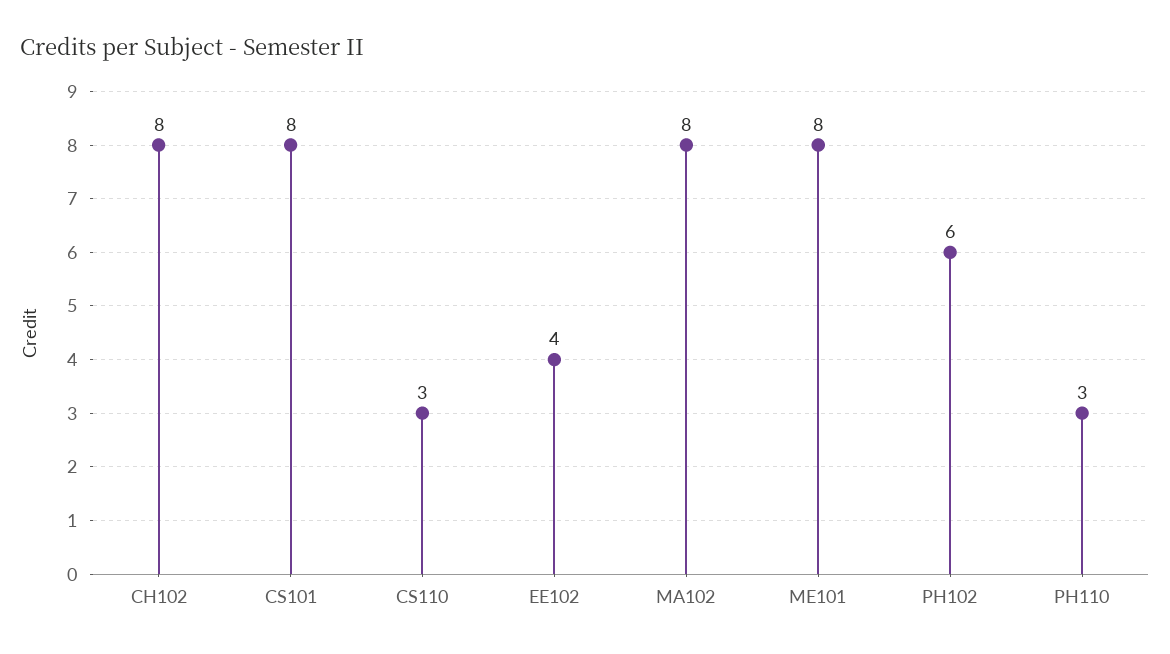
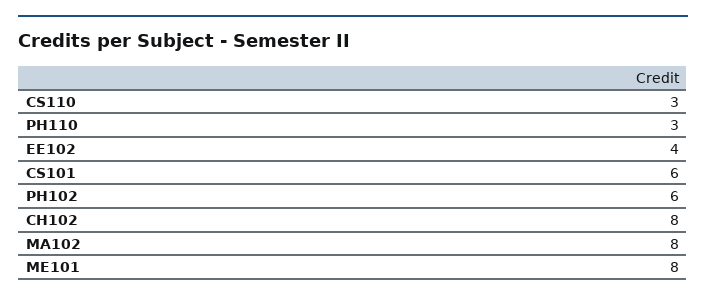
  {
    "CH102": 8,
-   "CS101": 8,
+   "CS101": 6,
    "CS110": 3,
    "EE102": 4,
    "MA102": 8,
    "ME101": 8,
    "PH102": 6,
    "PH110": 3
  }

